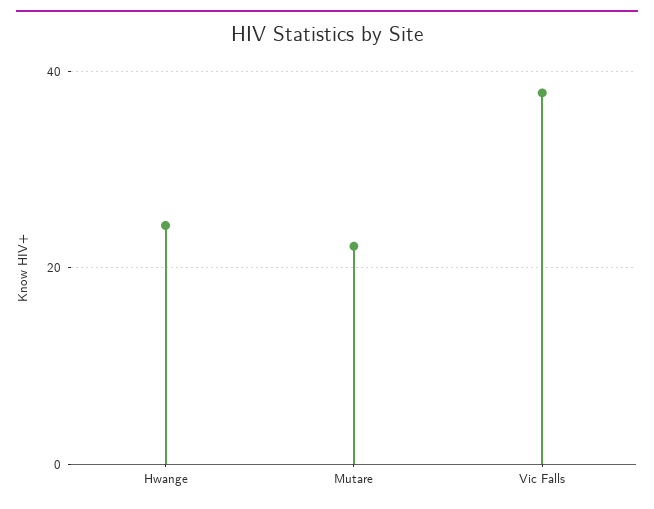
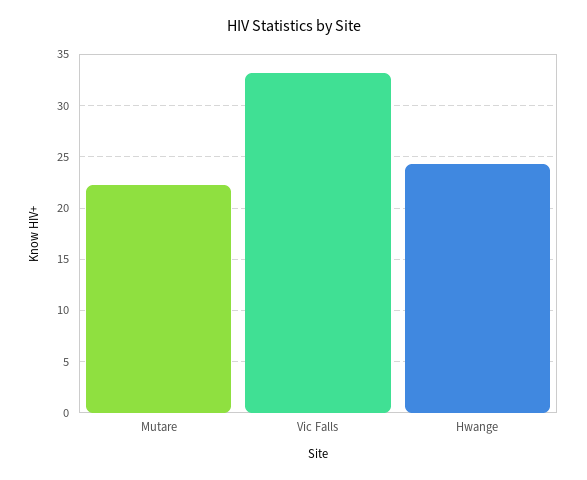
  {
    "Hwange": 24,
    "Mutare": 22,
-   "Vic Falls": 38
+   "Vic Falls": 33
  }

